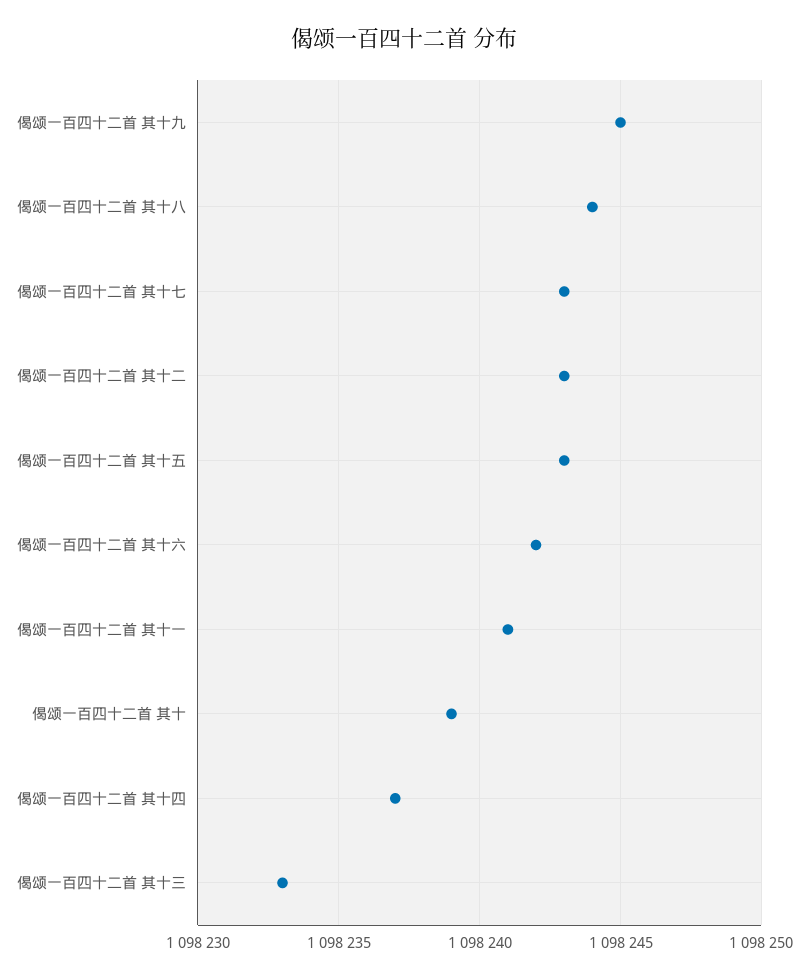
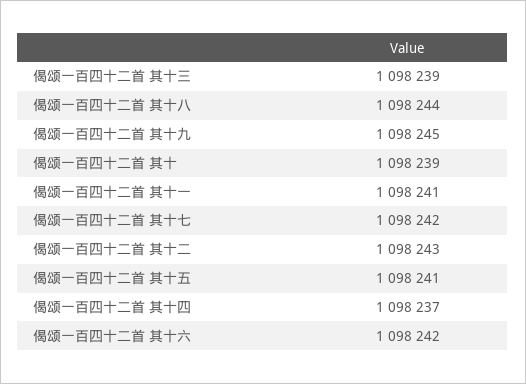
  {
    "偈颂一百四十二首 其十九": 1098245,
    "偈颂一百四十二首 其十八": 1098244,
-   "偈颂一百四十二首 其十七": 1098243,
+   "偈颂一百四十二首 其十七": 1098242,
    "偈颂一百四十二首 其十二": 1098243,
-   "偈颂一百四十二首 其十五": 1098243,
+   "偈颂一百四十二首 其十五": 1098241,
    "偈颂一百四十二首 其十六": 1098242,
    "偈颂一百四十二首 其十一": 1098241,
    "偈颂一百四十二首 其十": 1098239,
    "偈颂一百四十二首 其十四": 1098237,
-   "偈颂一百四十二首 其十三": 1098233
+   "偈颂一百四十二首 其十三": 1098239
  }

